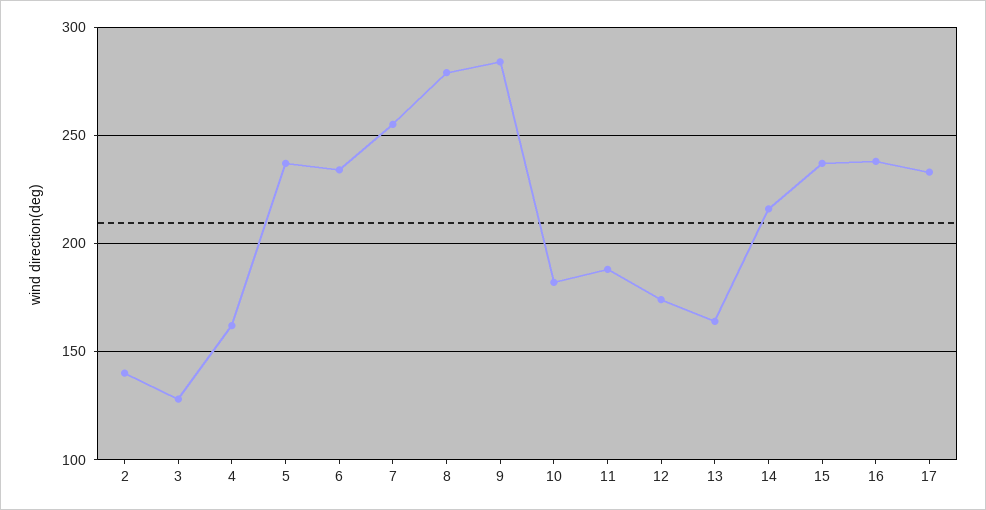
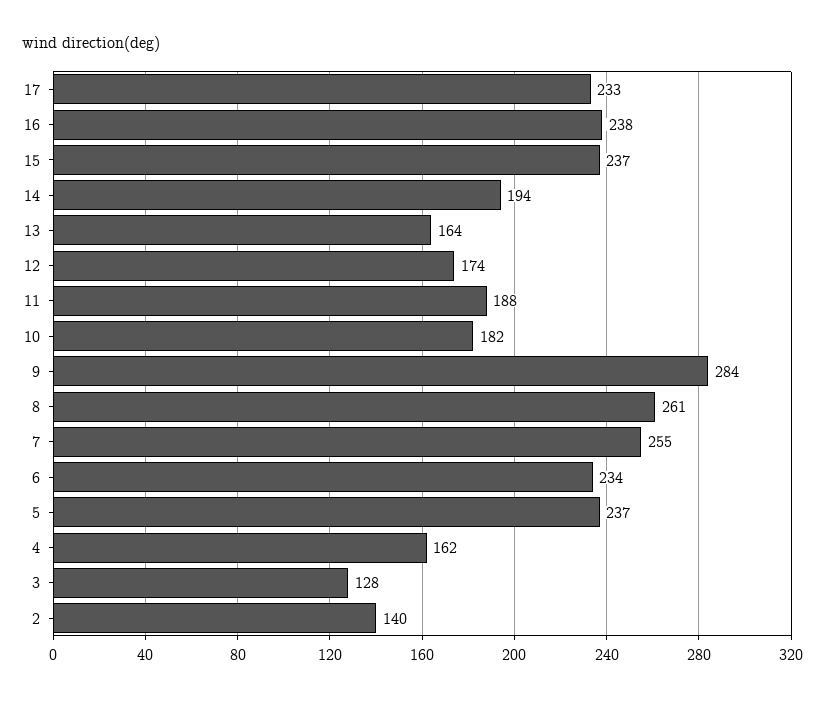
  {
    "2": 140,
    "3": 128,
    "4": 162,
    "5": 237,
    "6": 234,
    "7": 255,
-   "8": 280,
+   "8": 261,
    "9": 284,
    "10": 182,
    "11": 188,
    "12": 174,
    "13": 164,
-   "14": 215,
+   "14": 194,
    "15": 237,
    "16": 238,
    "17": 233
  }

